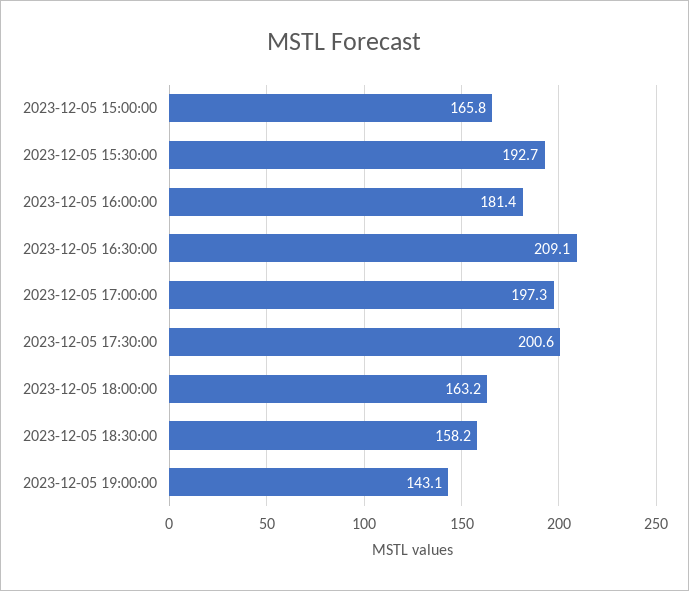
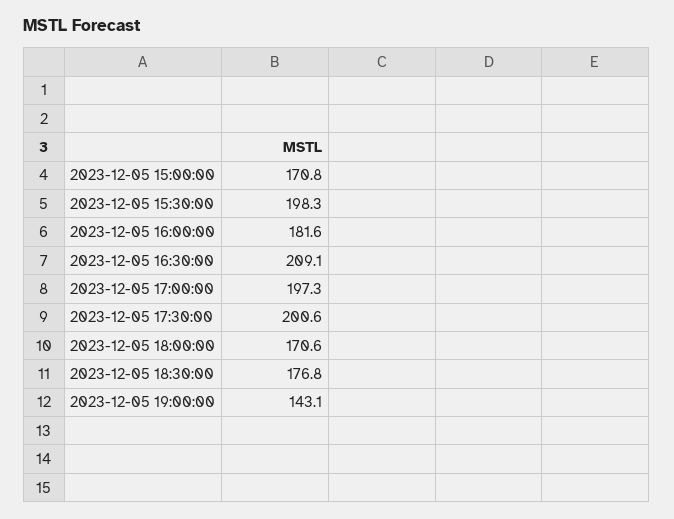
  {
-   "2023-12-05 15:00:00": 165.8,
+   "2023-12-05 15:00:00": 170.8,
-   "2023-12-05 15:30:00": 192.7,
+   "2023-12-05 15:30:00": 198.3,
-   "2023-12-05 16:00:00": 181.4,
+   "2023-12-05 16:00:00": 181.6,
    "2023-12-05 16:30:00": 209.1,
    "2023-12-05 17:00:00": 197.3,
    "2023-12-05 17:30:00": 200.6,
-   "2023-12-05 18:00:00": 163.2,
+   "2023-12-05 18:00:00": 170.6,
-   "2023-12-05 18:30:00": 158.2,
+   "2023-12-05 18:30:00": 176.8,
    "2023-12-05 19:00:00": 143.1
  }

